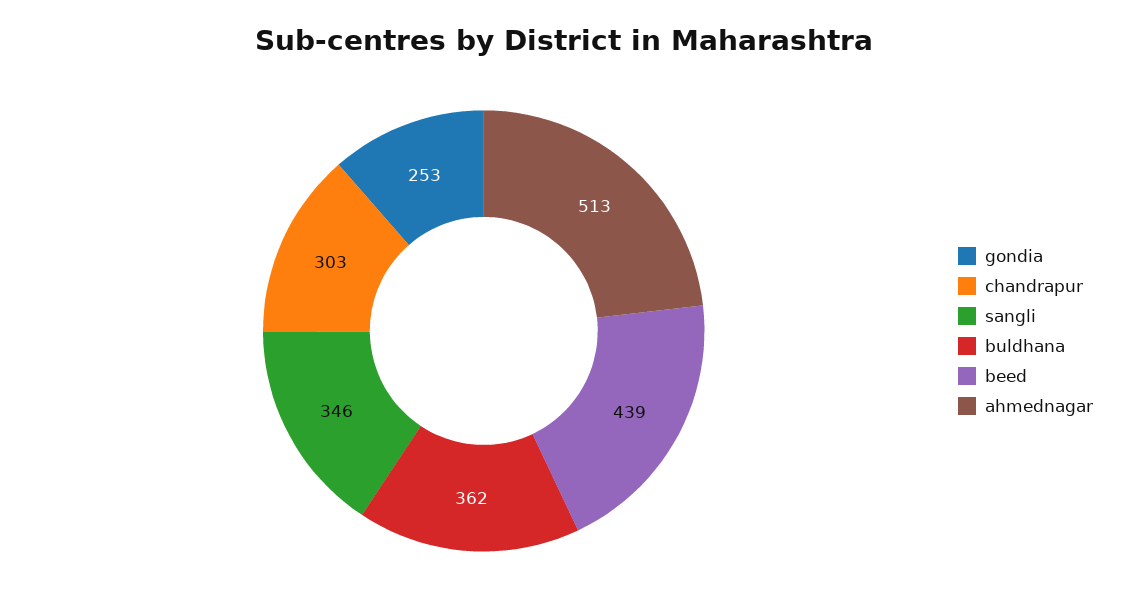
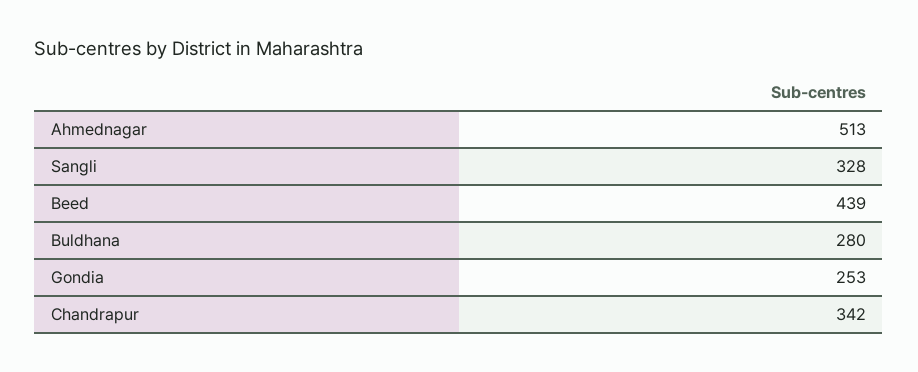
  {
    "gondia": 253,
-   "chandrapur": 303,
+   "chandrapur": 342,
-   "sangli": 346,
+   "sangli": 328,
-   "buldhana": 362,
+   "buldhana": 280,
    "beed": 439,
    "ahmednagar": 513
  }

